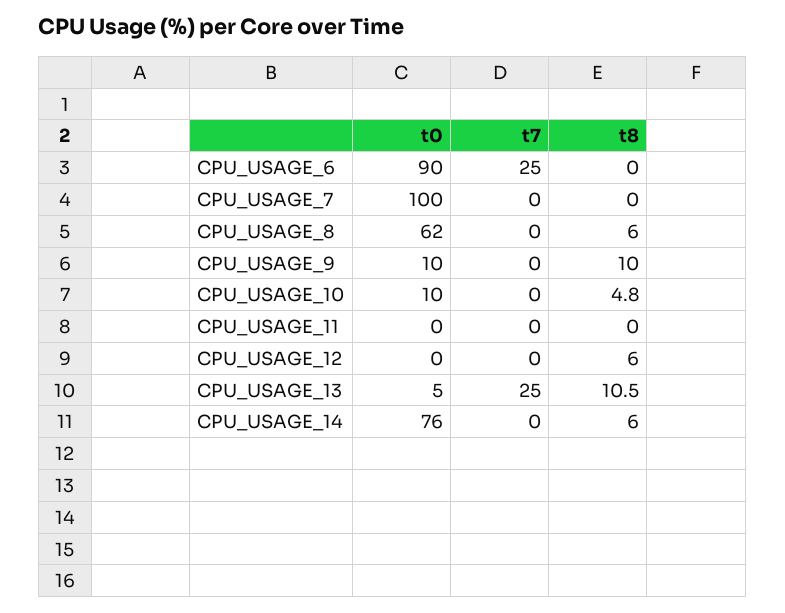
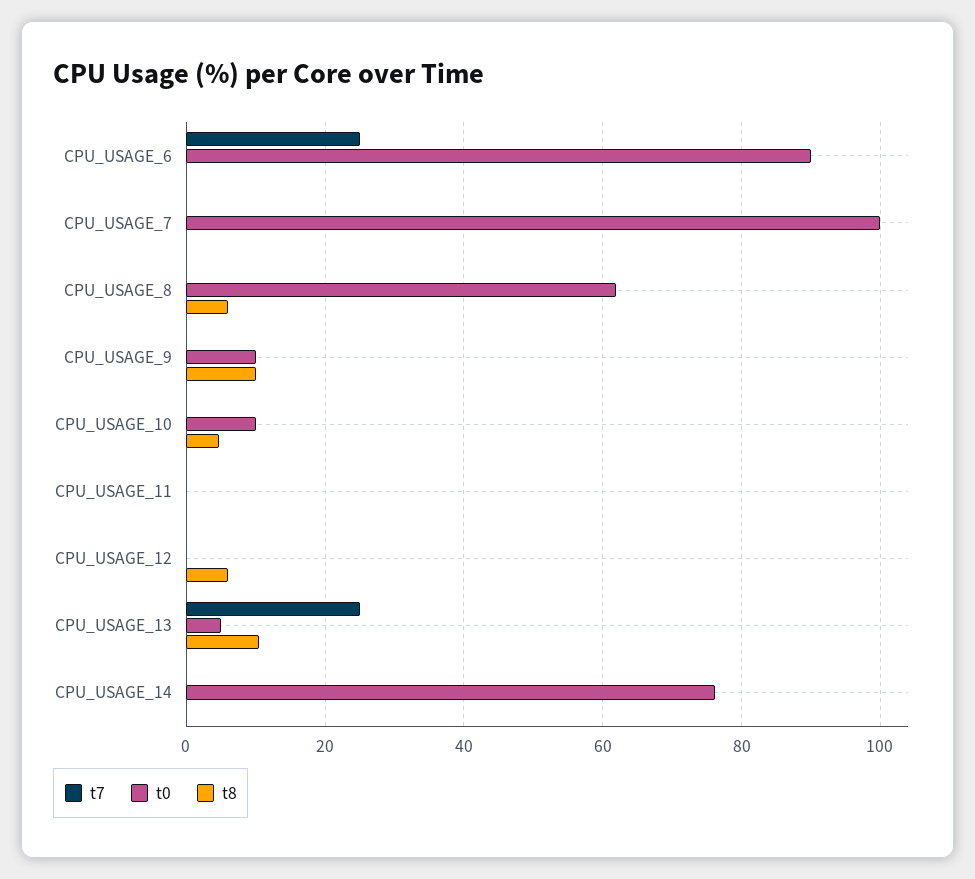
  {
    "t0": {
      "CPU_USAGE_6": 90,
      "CPU_USAGE_7": 100,
      "CPU_USAGE_8": 62,
      "CPU_USAGE_9": 10,
      "CPU_USAGE_10": 10,
      "CPU_USAGE_11": 0,
      "CPU_USAGE_12": 0,
      "CPU_USAGE_13": 5,
      "CPU_USAGE_14": 76
    },
    "t7": {
      "CPU_USAGE_6": 25,
      "CPU_USAGE_7": 0,
      "CPU_USAGE_8": 0,
      "CPU_USAGE_9": 0,
      "CPU_USAGE_10": 0,
      "CPU_USAGE_11": 0,
      "CPU_USAGE_12": 0,
      "CPU_USAGE_13": 25,
      "CPU_USAGE_14": 0
    },
    "t8": {
      "CPU_USAGE_6": 0,
      "CPU_USAGE_7": 0,
      "CPU_USAGE_8": 6,
      "CPU_USAGE_9": 10,
      "CPU_USAGE_10": 4.8,
      "CPU_USAGE_11": 0,
      "CPU_USAGE_12": 6,
      "CPU_USAGE_13": 10.5,
-     "CPU_USAGE_14": 6
+     "CPU_USAGE_14": 0
    }
  }

